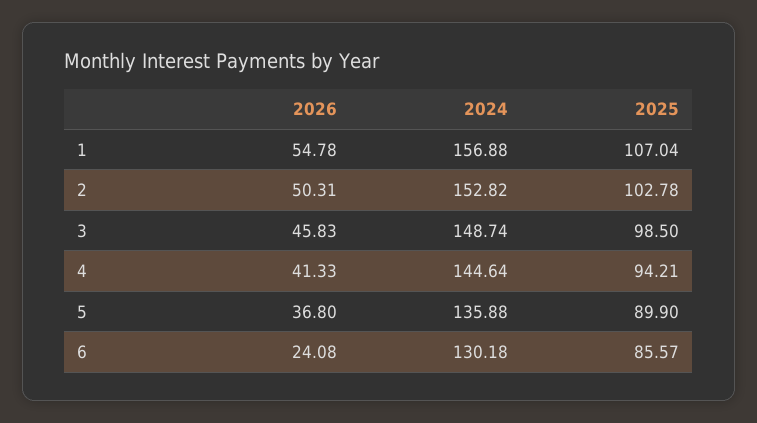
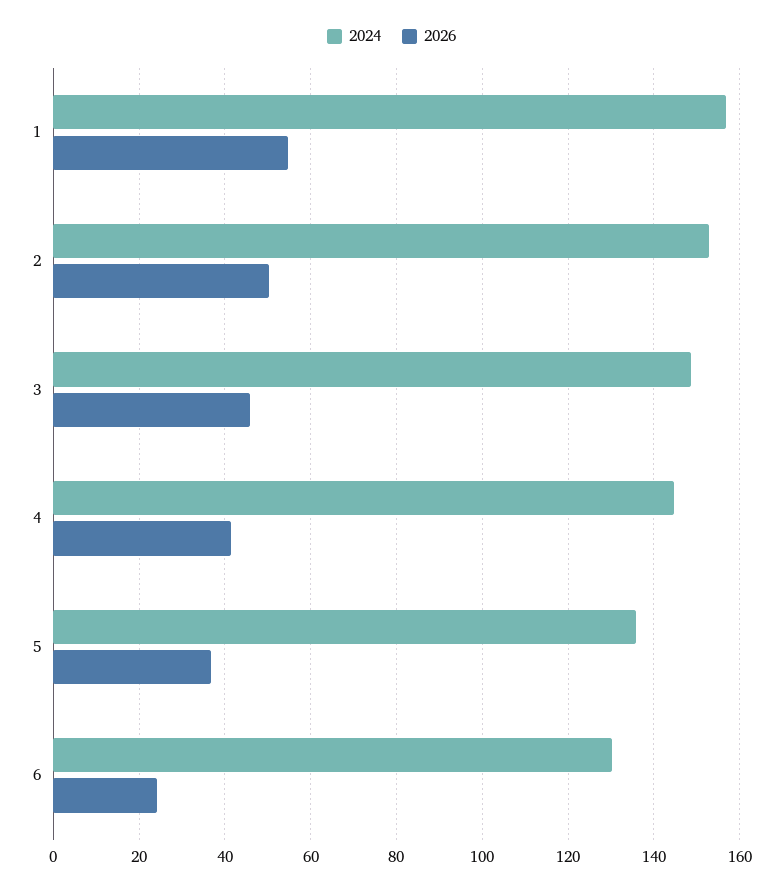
  {
    "2026": {
      "1": 54.78,
      "2": 50.31,
      "3": 45.83,
      "4": 41.33,
      "5": 36.8,
      "6": 24.08
    },
    "2024": {
      "1": 156.88,
      "2": 152.82,
      "3": 148.74,
      "4": 144.64,
      "5": 135.88,
      "6": 130.18
-   },
+   }
-   "2025": {
-     "1": 107.04,
-     "2": 102.78,
-     "3": 98.5,
-     "4": 94.21,
-     "5": 89.9,
-     "6": 85.57
-   }
  }

